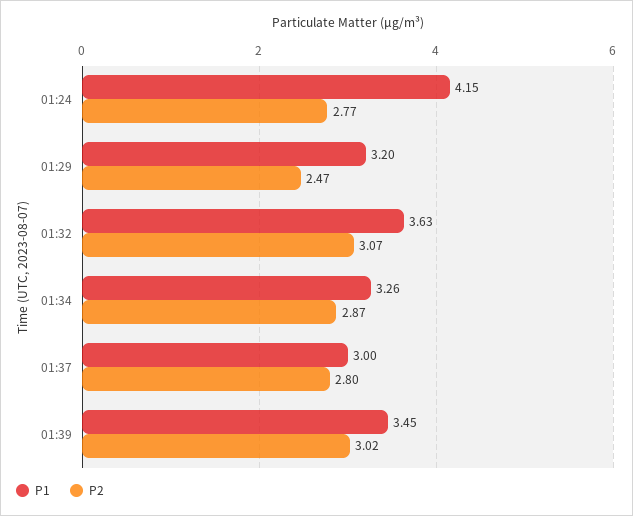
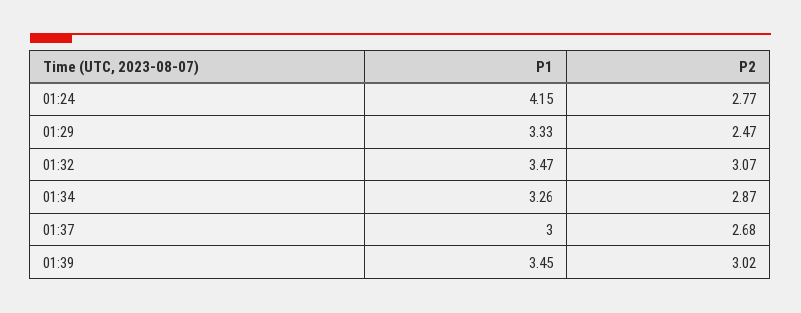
  {
    "P1": {
      "01:24": 4.15,
-     "01:29": 3.2,
+     "01:29": 3.33,
-     "01:32": 3.63,
+     "01:32": 3.47,
      "01:34": 3.26,
      "01:37": 3,
      "01:39": 3.45
    },
    "P2": {
      "01:24": 2.77,
      "01:29": 2.47,
      "01:32": 3.07,
      "01:34": 2.87,
-     "01:37": 2.8,
+     "01:37": 2.68,
      "01:39": 3.02
    }
  }

